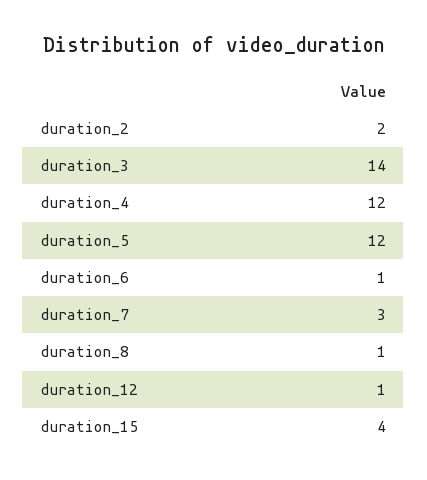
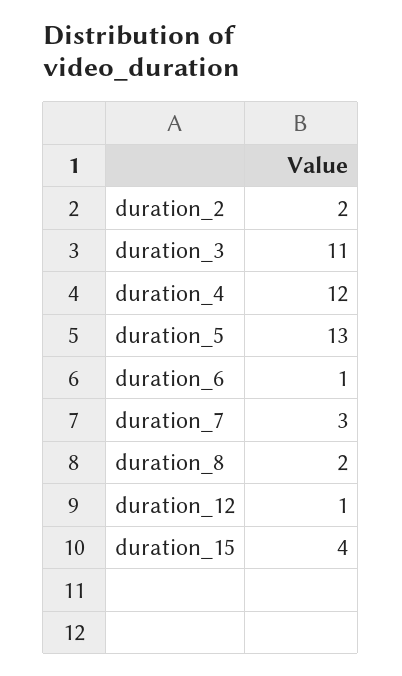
  {
    "duration_2": 2,
-   "duration_3": 14,
+   "duration_3": 11,
    "duration_4": 12,
-   "duration_5": 12,
+   "duration_5": 13,
    "duration_6": 1,
    "duration_7": 3,
-   "duration_8": 1,
+   "duration_8": 2,
    "duration_12": 1,
    "duration_15": 4
  }

